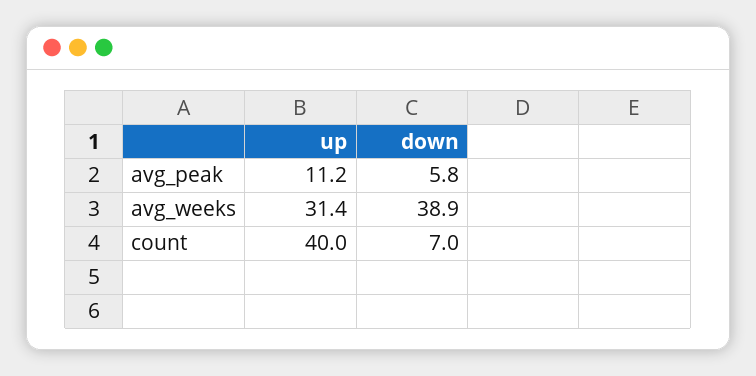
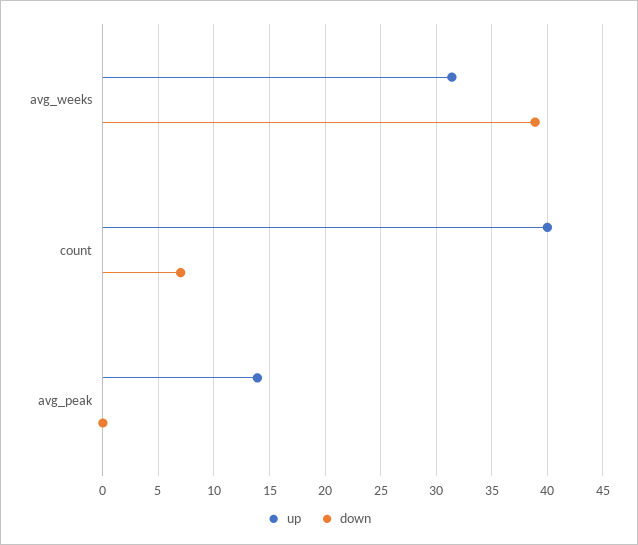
  {
    "up": {
-     "avg_peak": 11.2,
+     "avg_peak": 14,
      "avg_weeks": 31.4,
      "count": 40
    },
    "down": {
-     "avg_peak": 5.8,
+     "avg_peak": 0,
      "avg_weeks": 38.9,
      "count": 7
    }
  }

